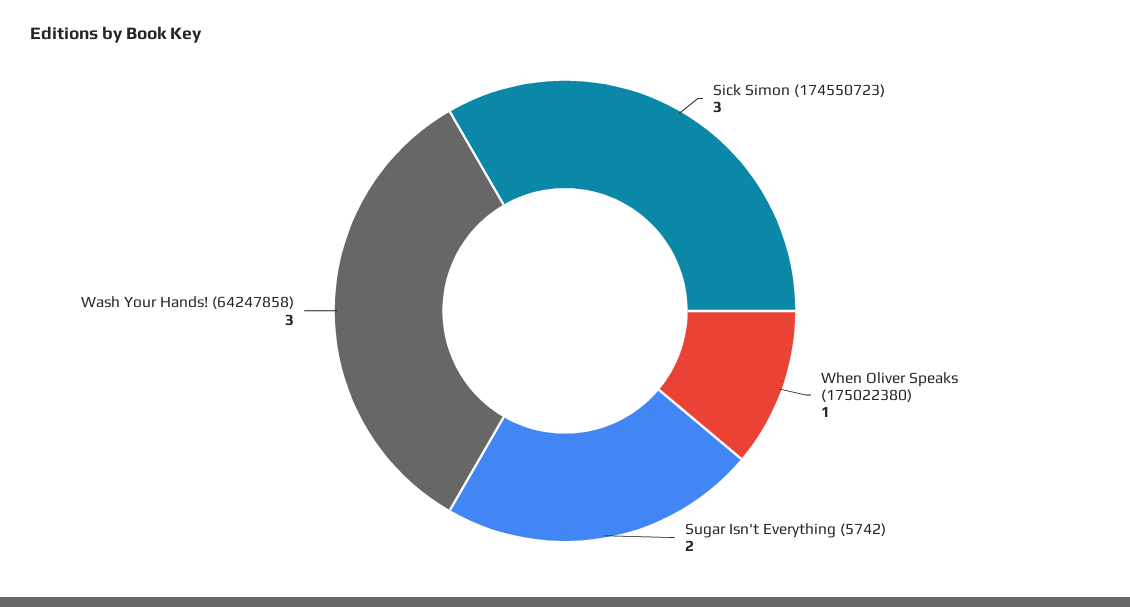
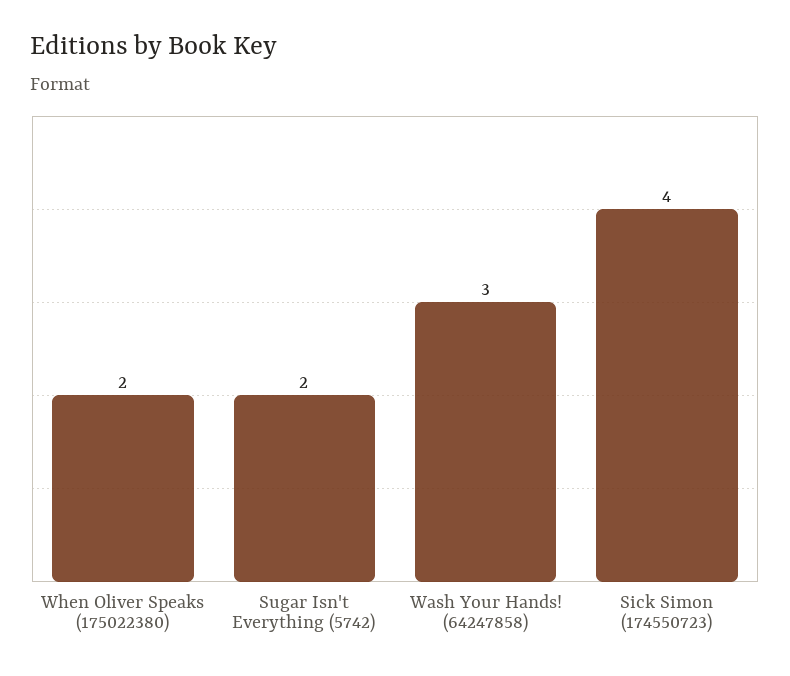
  {
-   "Sick Simon (174550723)": 3,
+   "Sick Simon (174550723)": 4,
-   "When Oliver Speaks (175022380)": 1,
+   "When Oliver Speaks (175022380)": 2,
    "Sugar Isn't Everything (5742)": 2,
    "Wash Your Hands! (64247858)": 3
  }

